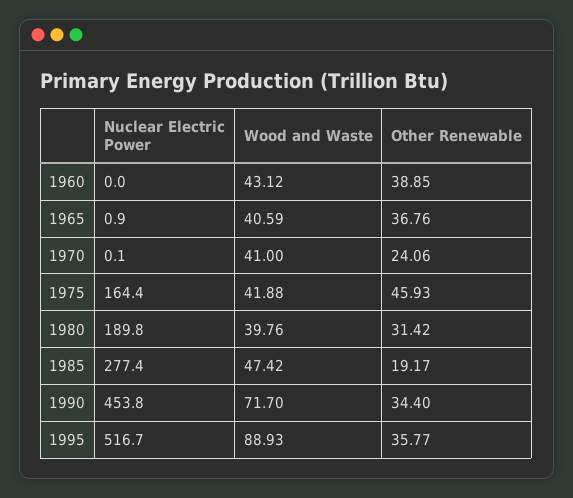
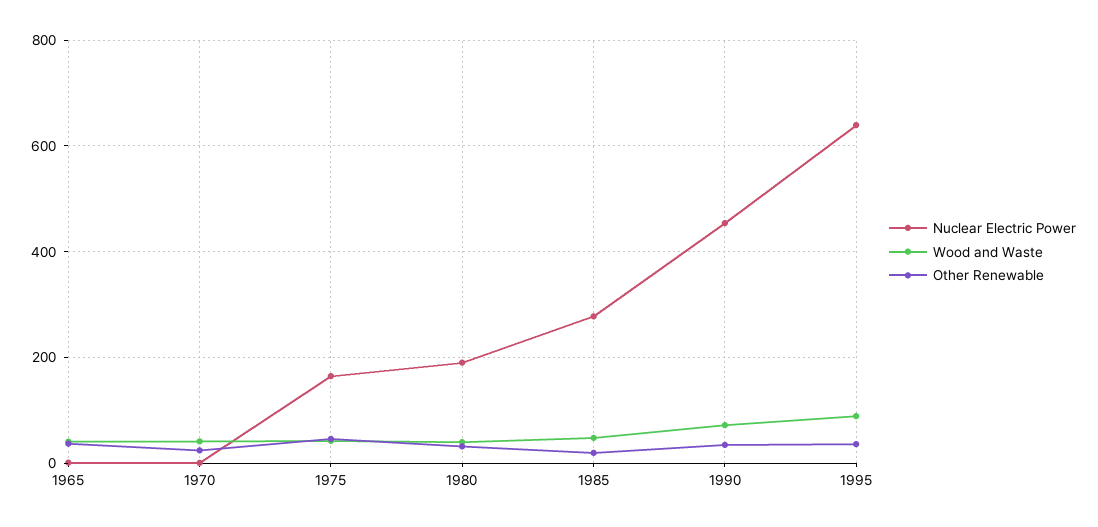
  {
    "Nuclear Electric Power": {
-     "1960": 0,
      "1965": 0.9,
      "1970": 0.1,
      "1975": 164.4,
      "1980": 189.8,
      "1985": 277.4,
      "1990": 453.8,
-     "1995": 516.7
+     "1995": 640
    },
    "Wood and Waste": {
-     "1960": 43.12,
      "1965": 40.59,
      "1970": 41,
      "1975": 41.88,
      "1980": 39.76,
      "1985": 47.42,
      "1990": 71.7,
      "1995": 88.93
    },
    "Other Renewable": {
-     "1960": 38.85,
      "1965": 36.76,
      "1970": 24.06,
      "1975": 45.93,
      "1980": 31.42,
      "1985": 19.17,
      "1990": 34.4,
      "1995": 35.77
    }
  }

